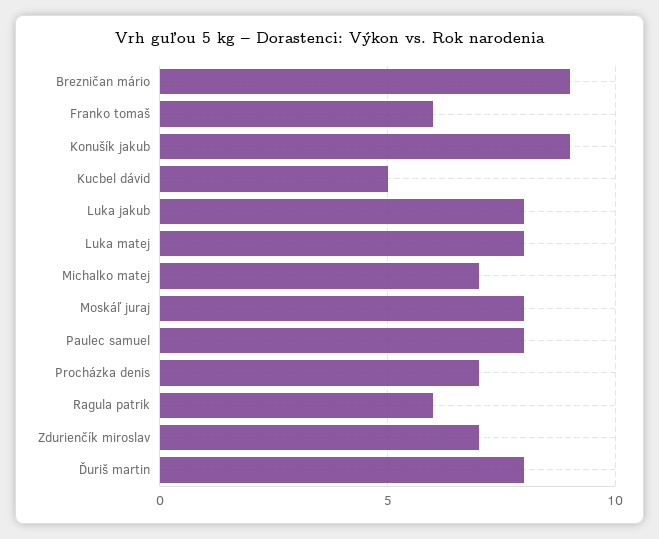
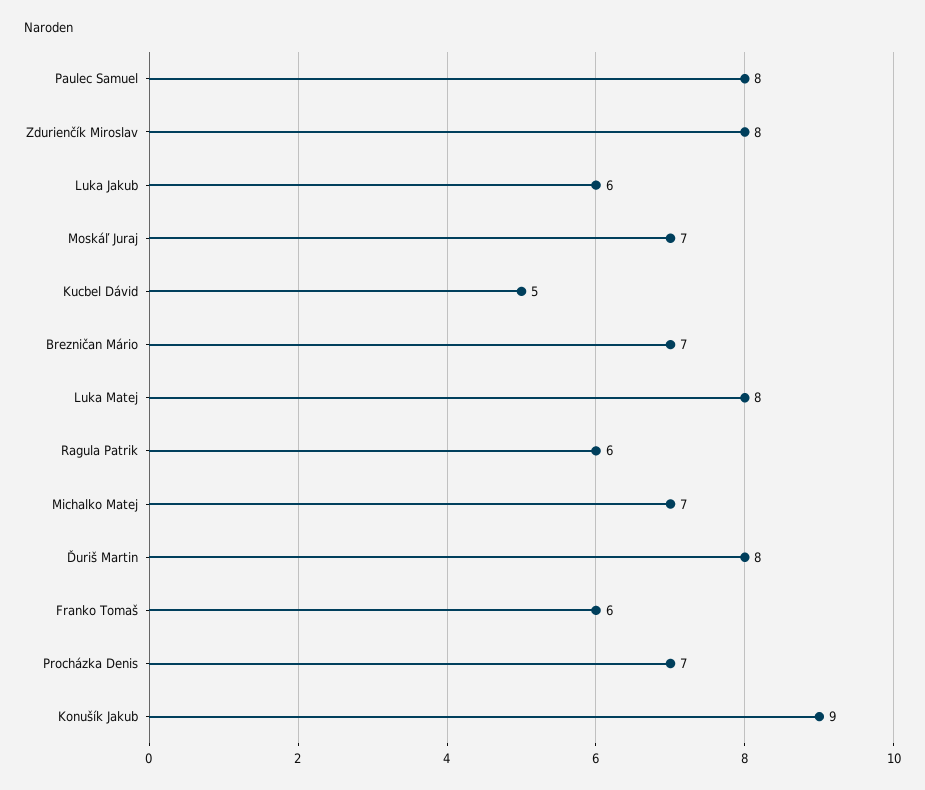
  {
-   "Brezničan mário": 9,
+   "Brezničan mário": 7,
    "Franko tomaš": 6,
    "Konušík jakub": 9,
    "Kucbel dávid": 5,
-   "Luka jakub": 8,
+   "Luka jakub": 6,
    "Luka matej": 8,
    "Michalko matej": 7,
-   "Moskáľ juraj": 8,
+   "Moskáľ juraj": 7,
    "Paulec samuel": 8,
    "Procházka denis": 7,
    "Ragula patrik": 6,
-   "Zdurienčík miroslav": 7,
+   "Zdurienčík miroslav": 8,
    "Ďuriš martin": 8
  }

